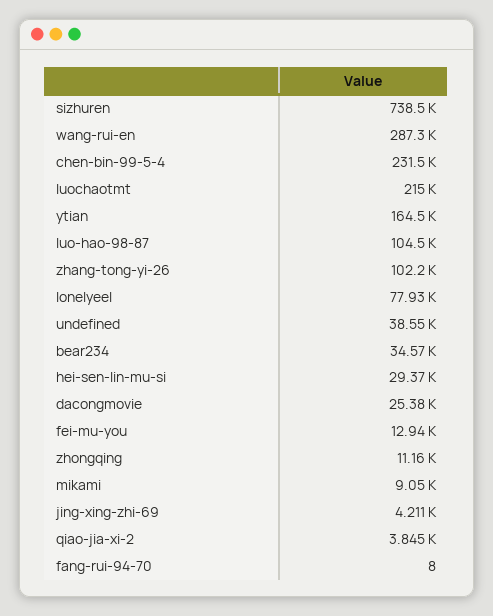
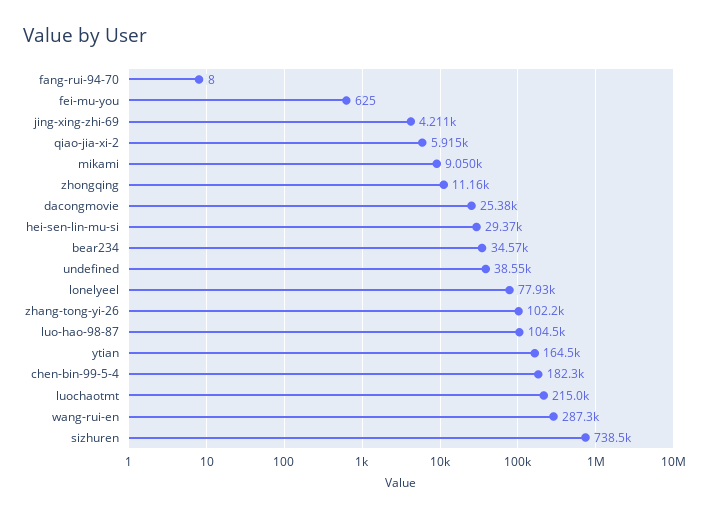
  {
    "sizhuren": 738500,
    "wang-rui-en": 287300,
-   "chen-bin-99-5-4": 231500,
+   "chen-bin-99-5-4": 182300,
    "luochaotmt": 215000,
    "ytian": 164500,
    "luo-hao-98-87": 104500,
    "zhang-tong-yi-26": 102200,
    "lonelyeel": 77930,
    "undefined": 38550,
    "bear234": 34570,
    "hei-sen-lin-mu-si": 29370,
    "dacongmovie": 25380,
-   "fei-mu-you": 12940,
+   "fei-mu-you": 625,
    "zhongqing": 11160,
    "mikami": 9050,
    "jing-xing-zhi-69": 4211,
-   "qiao-jia-xi-2": 3845,
+   "qiao-jia-xi-2": 5915,
    "fang-rui-94-70": 8
  }

